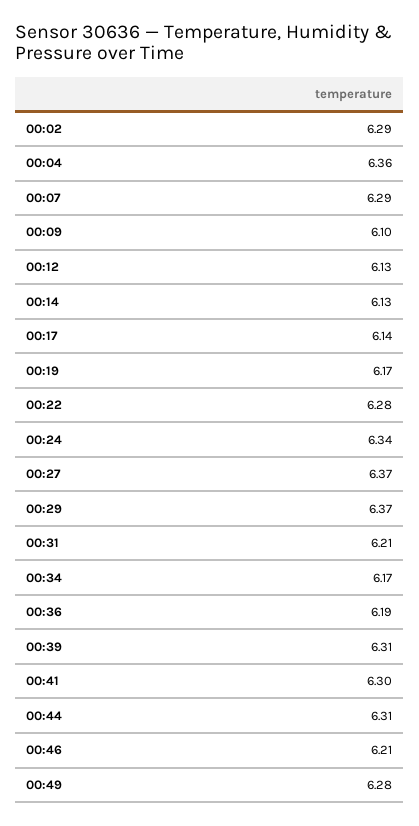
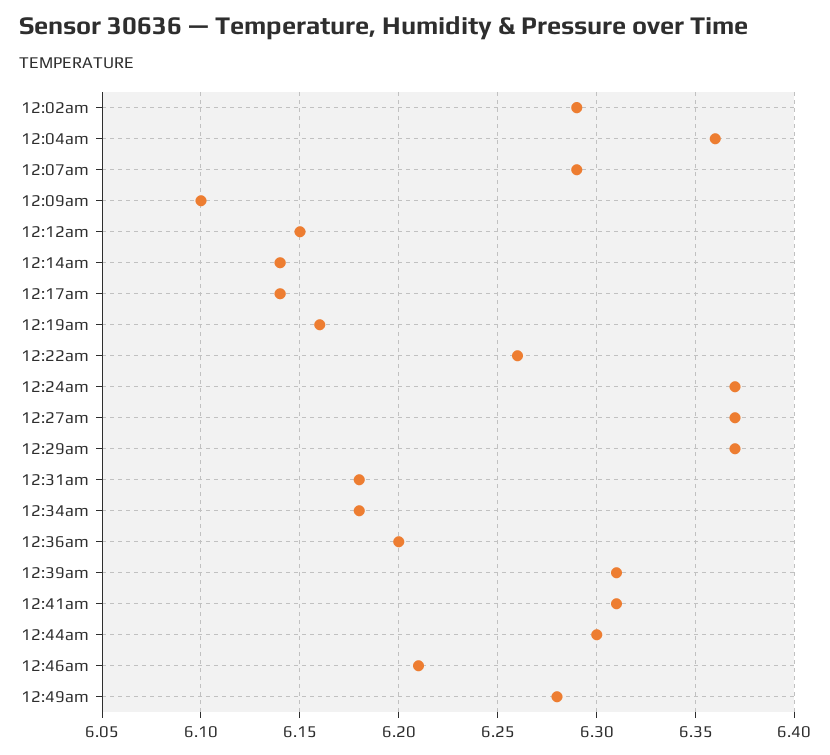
  {
    "00:02": 6.29,
    "00:04": 6.36,
    "00:07": 6.29,
    "00:09": 6.1,
-   "00:12": 6.13,
+   "00:12": 6.15,
-   "00:14": 6.13,
+   "00:14": 6.14,
    "00:17": 6.14,
-   "00:19": 6.17,
+   "00:19": 6.16,
-   "00:22": 6.28,
+   "00:22": 6.26,
-   "00:24": 6.34,
+   "00:24": 6.37,
    "00:27": 6.37,
    "00:29": 6.37,
-   "00:31": 6.21,
+   "00:31": 6.18,
-   "00:34": 6.17,
+   "00:34": 6.18,
-   "00:36": 6.19,
+   "00:36": 6.2,
    "00:39": 6.31,
-   "00:41": 6.3,
+   "00:41": 6.31,
-   "00:44": 6.31,
+   "00:44": 6.3,
    "00:46": 6.21,
    "00:49": 6.28
  }

